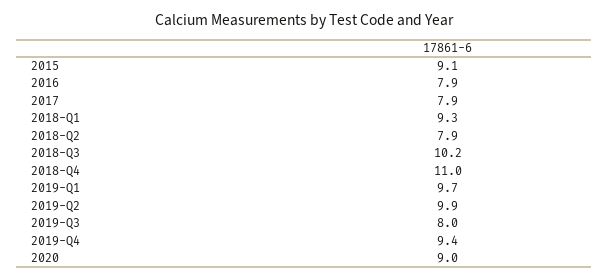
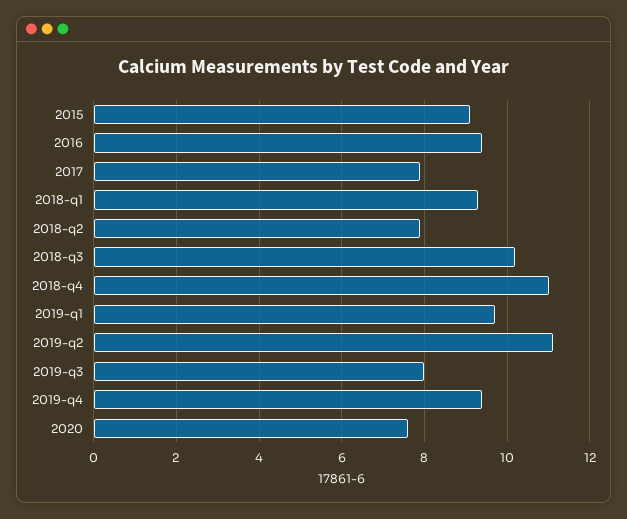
  {
    "2015": 9.1,
-   "2016": 7.9,
+   "2016": 9.5,
    "2017": 7.9,
    "2018-Q1": 9.3,
    "2018-Q2": 7.9,
    "2018-Q3": 10.2,
    "2018-Q4": 11,
    "2019-Q1": 9.7,
-   "2019-Q2": 9.9,
+   "2019-Q2": 11,
    "2019-Q3": 8,
    "2019-Q4": 9.4,
-   "2020": 9
+   "2020": 7.5
  }

